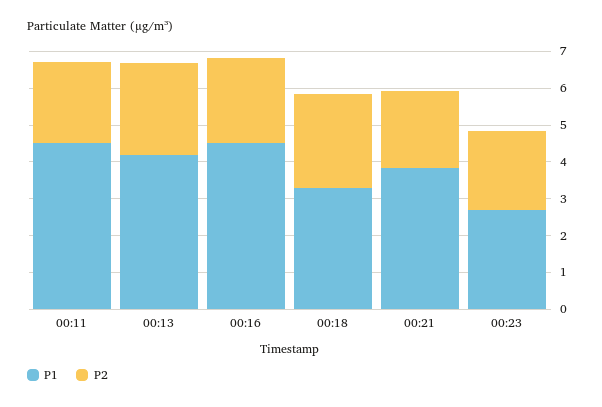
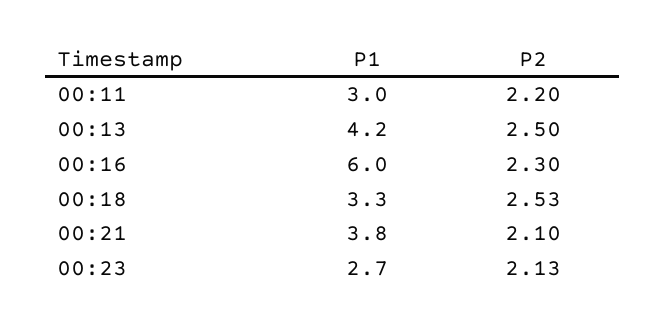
  {
    "P1": {
-     "00:11": 4.5,
+     "00:11": 3,
      "00:13": 4.2,
-     "00:16": 4.5,
+     "00:16": 6,
      "00:18": 3.3,
      "00:21": 3.8,
      "00:23": 2.7
    },
    "P2": {
      "00:11": 2.2,
      "00:13": 2.5,
      "00:16": 2.3,
      "00:18": 2.53,
      "00:21": 2.1,
      "00:23": 2.13
    }
  }

